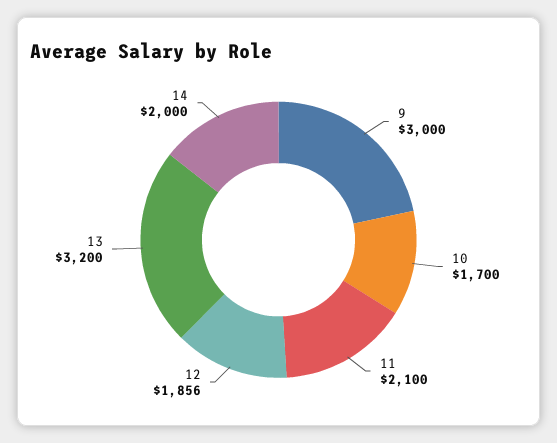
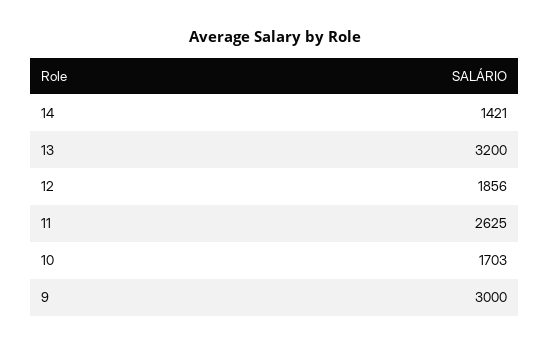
  {
    "9": 3000,
-   "10": 1700,
+   "10": 1703,
-   "11": 2100,
+   "11": 2625,
    "12": 1856,
    "13": 3200,
-   "14": 2000
+   "14": 1421
  }

